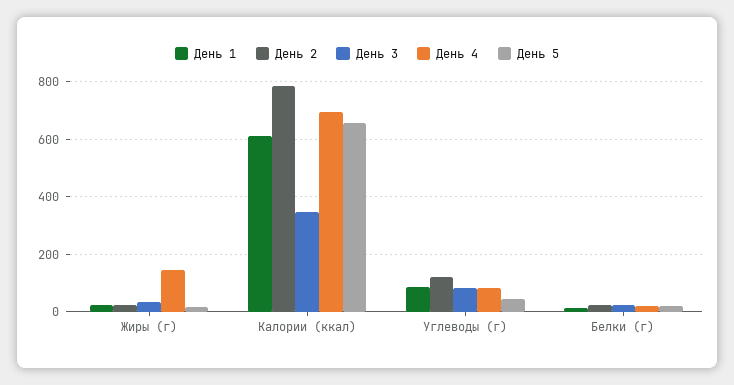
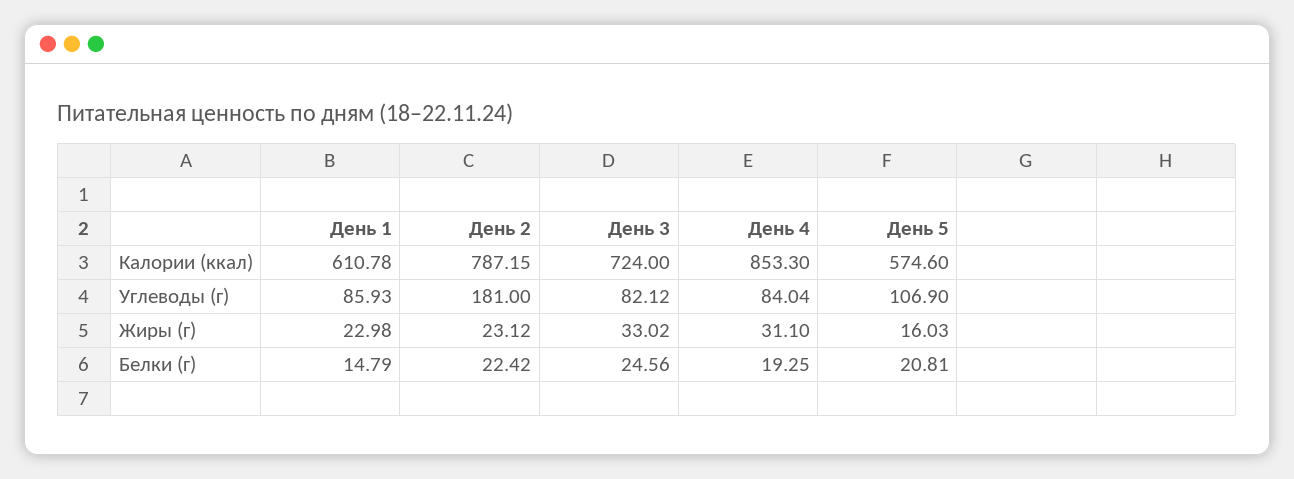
  {
    "День 1": {
      "Жиры (г)": 22.98,
      "Калории (ккал)": 610.78,
      "Углеводы (г)": 85.93,
      "Белки (г)": 14.79
    },
    "День 2": {
      "Жиры (г)": 23.12,
      "Калории (ккал)": 787.15,
-     "Углеводы (г)": 125,
+     "Углеводы (г)": 181,
      "Белки (г)": 22.42
    },
    "День 3": {
      "Жиры (г)": 33.02,
-     "Калории (ккал)": 350,
+     "Калории (ккал)": 724,
      "Углеводы (г)": 82.12,
      "Белки (г)": 24.56
    },
    "День 4": {
-     "Жиры (г)": 150,
+     "Жиры (г)": 31.1,
-     "Калории (ккал)": 700,
+     "Калории (ккал)": 853.3,
      "Углеводы (г)": 84.04,
      "Белки (г)": 19.25
    },
    "День 5": {
      "Жиры (г)": 16.03,
-     "Калории (ккал)": 650,
+     "Калории (ккал)": 574.6,
-     "Углеводы (г)": 50,
+     "Углеводы (г)": 106.9,
      "Белки (г)": 20.81
    }
  }

